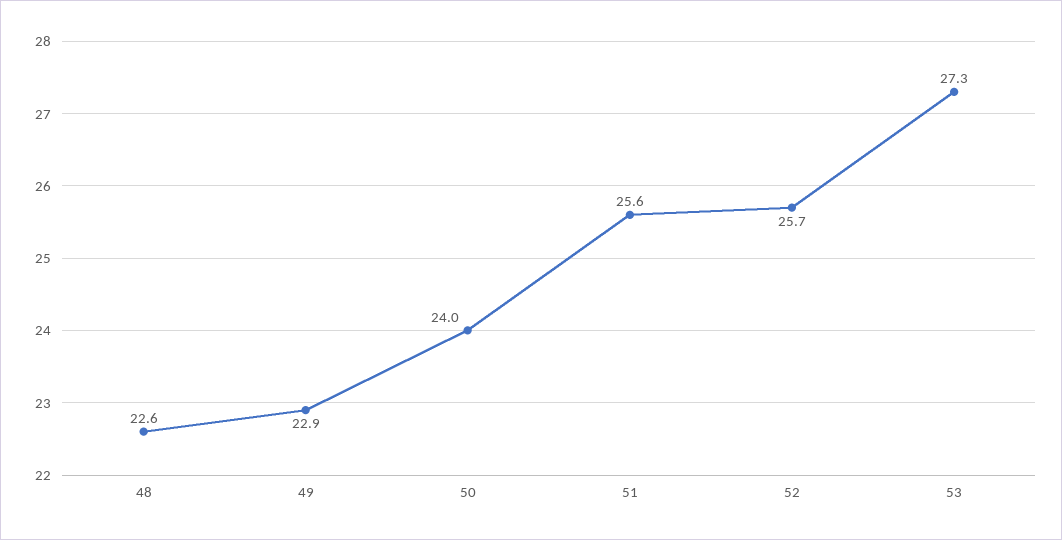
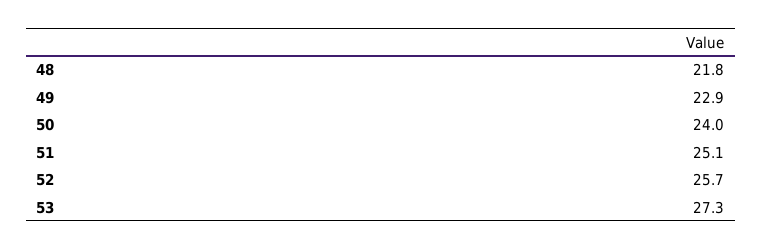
  {
-   "48": 22.6,
+   "48": 21.8,
    "49": 22.9,
    "50": 24,
-   "51": 25.6,
+   "51": 25.1,
    "52": 25.7,
    "53": 27.3
  }

